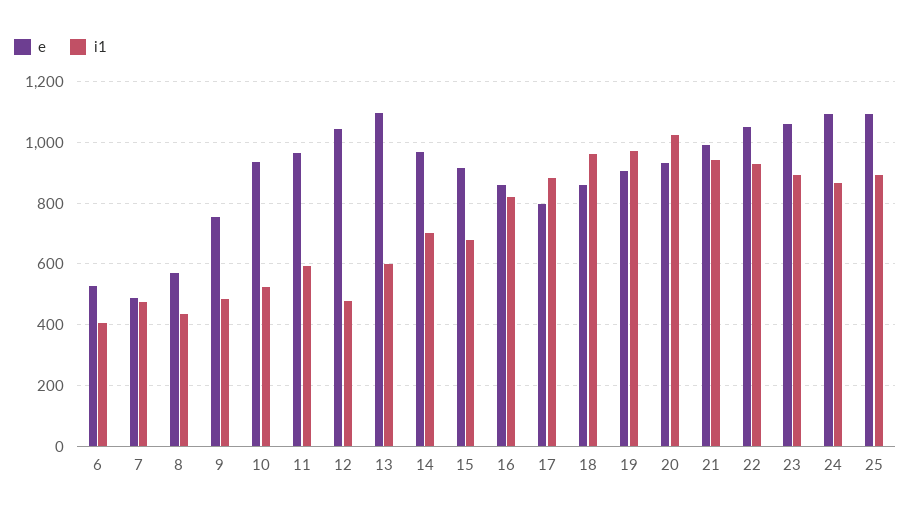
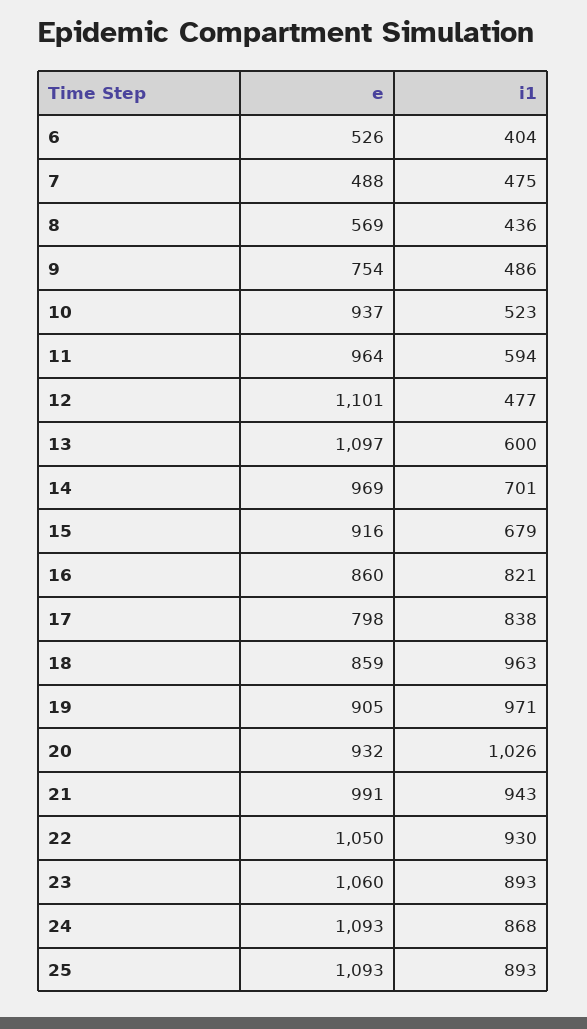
  {
    "e": {
      "6": 526,
      "7": 488,
      "8": 569,
      "9": 754,
      "10": 937,
      "11": 964,
-     "12": 1040,
+     "12": 1101,
      "13": 1097,
      "14": 969,
      "15": 916,
      "16": 860,
      "17": 798,
      "18": 859,
      "19": 905,
      "20": 932,
      "21": 991,
      "22": 1050,
      "23": 1060,
      "24": 1093,
      "25": 1093
    },
    "i1": {
      "6": 404,
      "7": 475,
      "8": 436,
      "9": 486,
      "10": 523,
      "11": 594,
      "12": 477,
      "13": 600,
      "14": 701,
      "15": 679,
      "16": 821,
-     "17": 880,
+     "17": 838,
      "18": 963,
      "19": 971,
      "20": 1026,
      "21": 943,
      "22": 930,
      "23": 893,
      "24": 868,
      "25": 893
    }
  }

